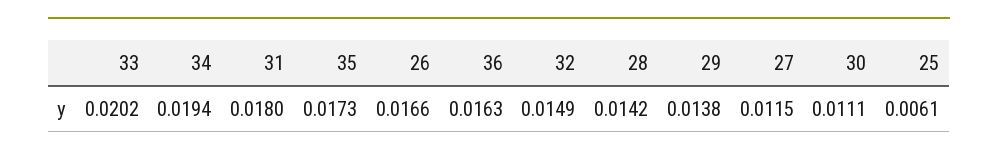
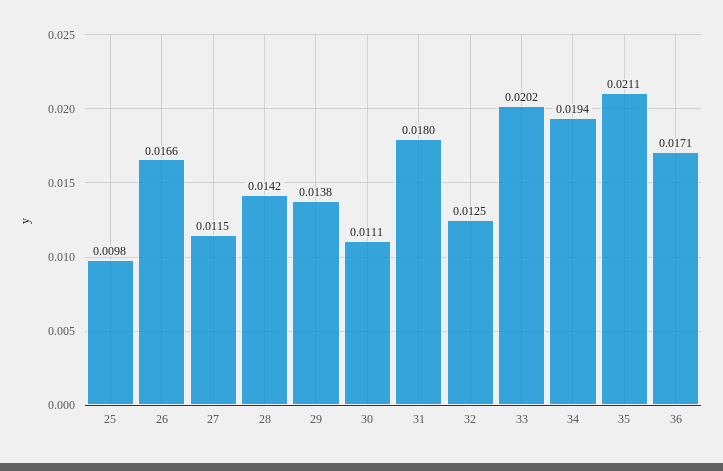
  {
    "33": 0.0202,
    "34": 0.0194,
    "31": 0.018,
-   "35": 0.0173,
+   "35": 0.0211,
    "26": 0.0166,
-   "36": 0.0163,
+   "36": 0.0171,
-   "32": 0.0149,
+   "32": 0.0125,
    "28": 0.0142,
    "29": 0.0138,
    "27": 0.0115,
    "30": 0.0111,
-   "25": 0.0061
+   "25": 0.0098
  }

